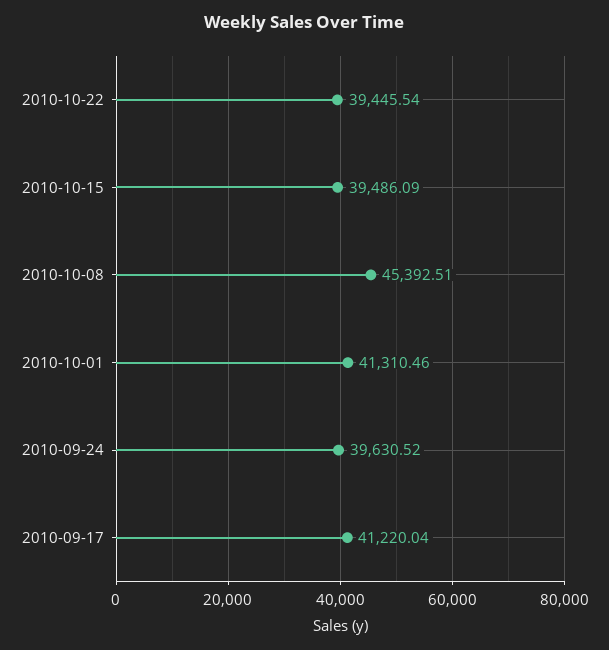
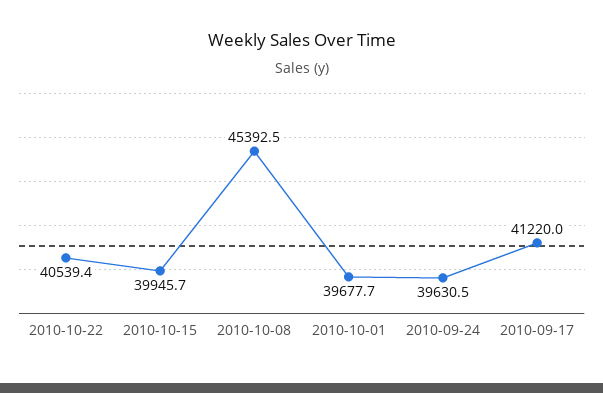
  {
-   "2010-10-22": 39445.54,
+   "2010-10-22": 40539.4,
-   "2010-10-15": 39486.09,
+   "2010-10-15": 39945.7,
    "2010-10-08": 45392.51,
-   "2010-10-01": 41310.46,
+   "2010-10-01": 39677.7,
    "2010-09-24": 39630.52,
    "2010-09-17": 41220.04
  }

